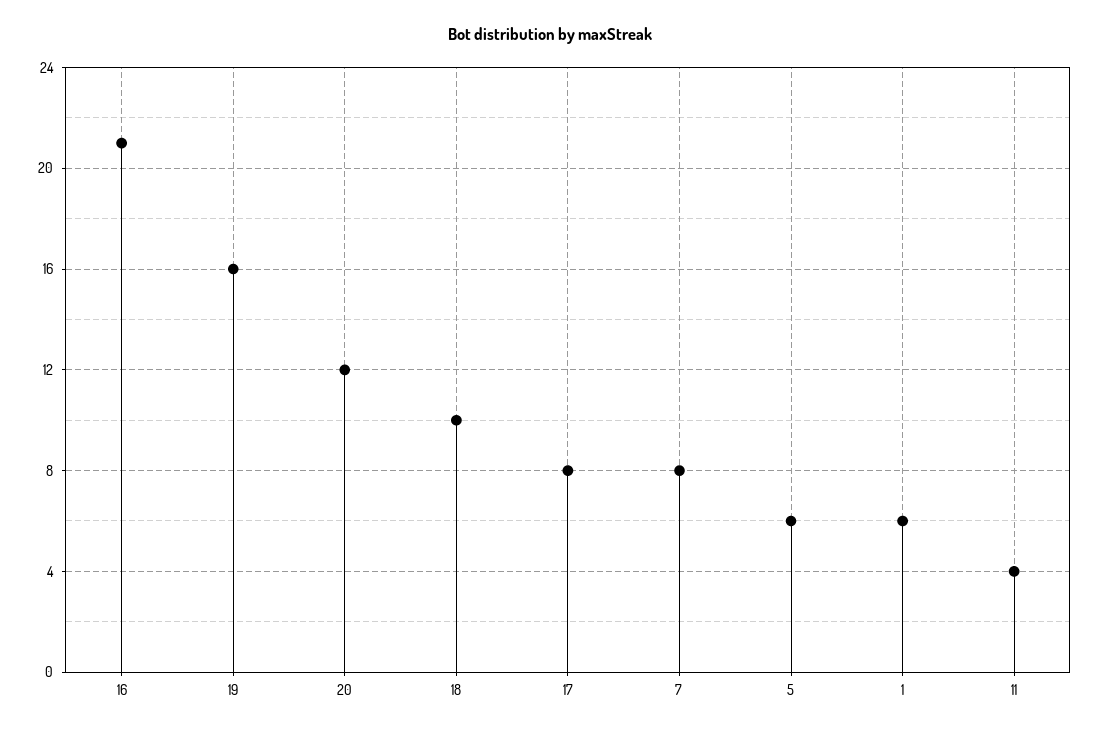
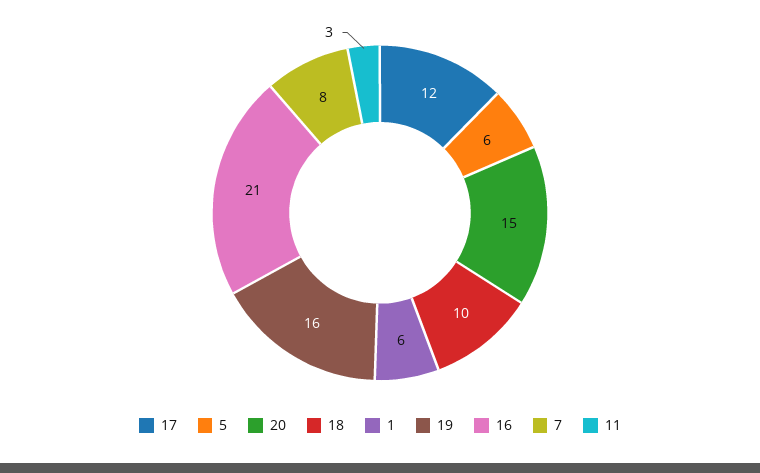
  {
    "16": 21,
    "19": 16,
-   "20": 12,
+   "20": 15,
    "18": 10,
-   "17": 8,
+   "17": 12,
    "7": 8,
    "5": 6,
    "1": 6,
-   "11": 4
+   "11": 3
  }

